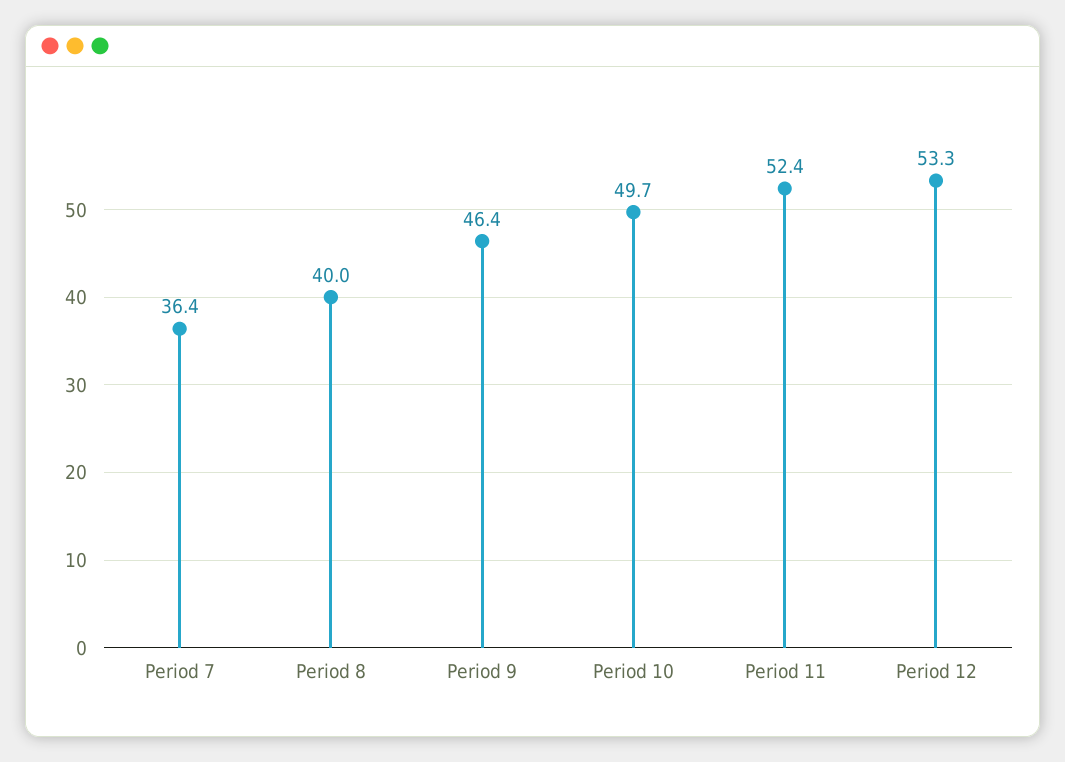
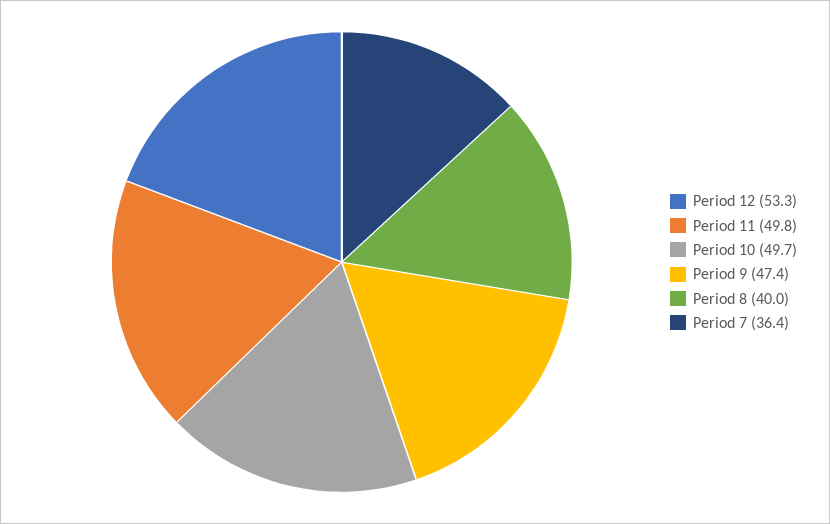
  {
    "Period 7": 36.4,
    "Period 8": 40,
-   "Period 9": 46.4,
+   "Period 9": 47.4,
    "Period 10": 49.7,
-   "Period 11": 52.4,
+   "Period 11": 49.8,
    "Period 12": 53.3
  }

